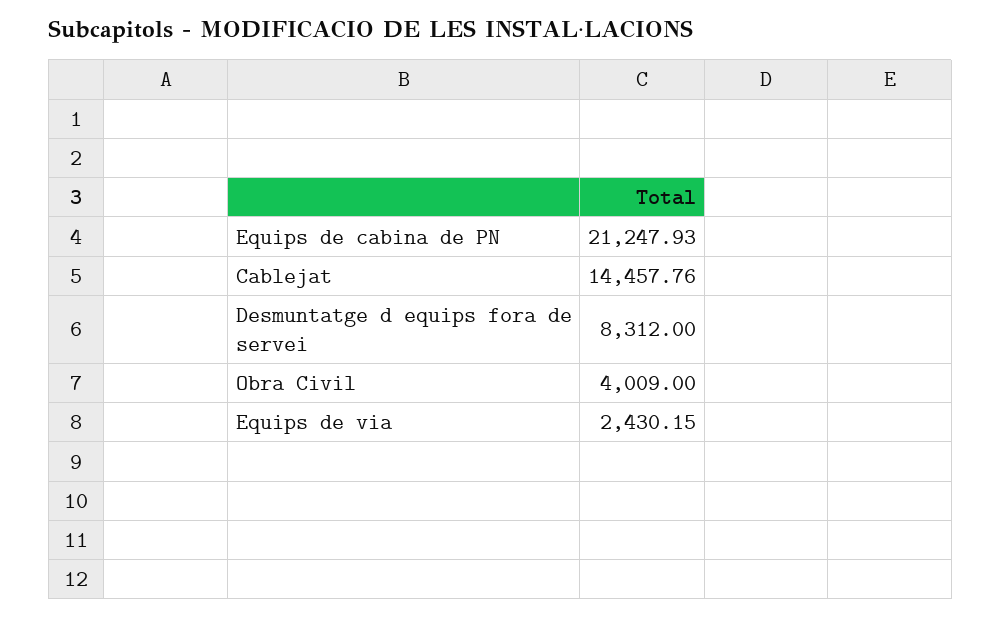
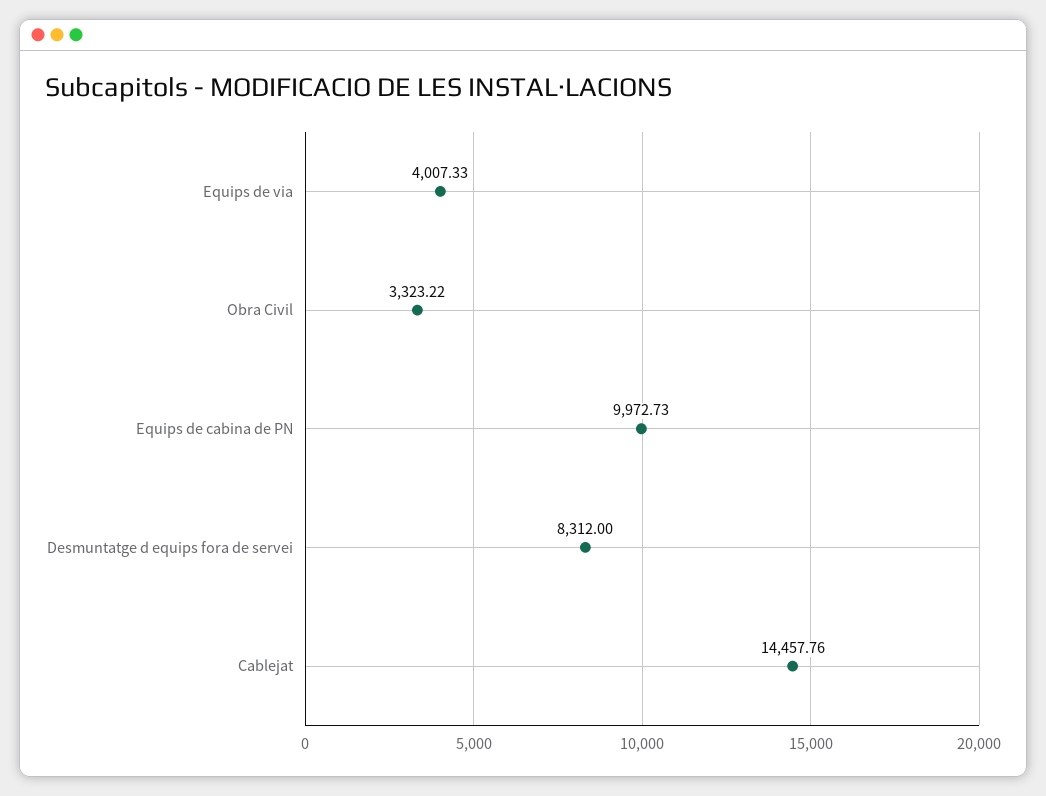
  {
-   "Equips de cabina de PN": 21247.93,
+   "Equips de cabina de PN": 9972.73,
    "Cablejat": 14457.76,
    "Desmuntatge d equips fora de servei": 8312,
-   "Obra Civil": 4009,
+   "Obra Civil": 3323.22,
-   "Equips de via": 2430.15
+   "Equips de via": 4007.33
  }

